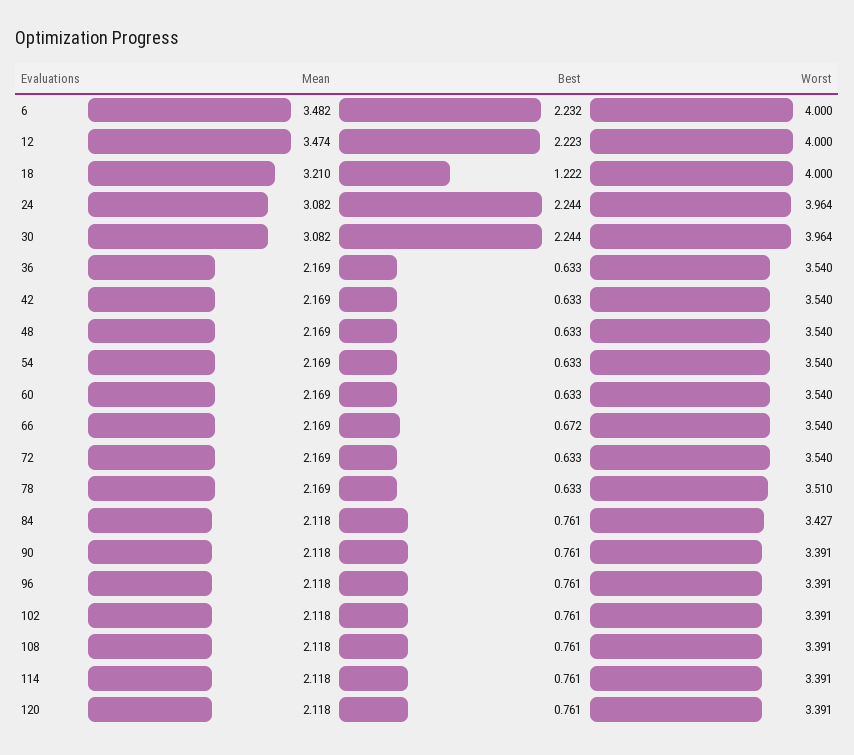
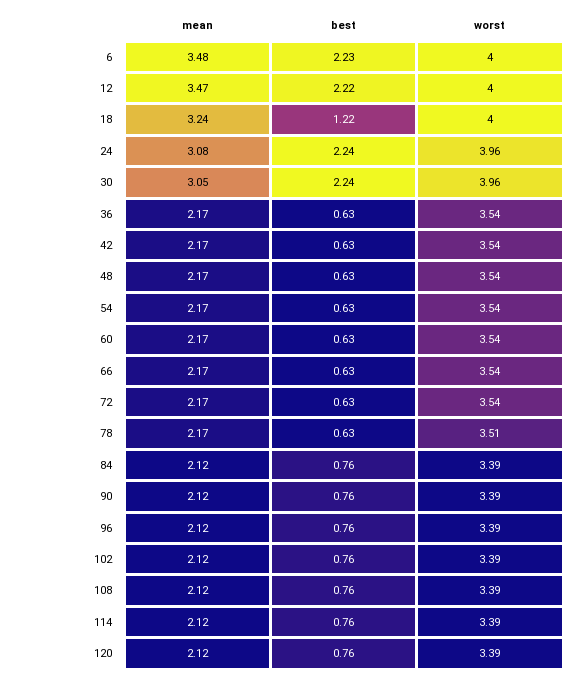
  {
    "Mean": {
      "6": 3.482,
      "12": 3.474,
-     "18": 3.21,
+     "18": 3.24,
      "24": 3.082,
-     "30": 3.082,
+     "30": 3.05,
      "36": 2.169,
      "42": 2.169,
      "48": 2.169,
      "54": 2.169,
      "60": 2.169,
      "66": 2.169,
      "72": 2.169,
      "78": 2.169,
      "84": 2.118,
      "90": 2.118,
      "96": 2.118,
      "102": 2.118,
      "108": 2.118,
      "114": 2.118,
      "120": 2.118
    },
    "Best": {
      "6": 2.232,
      "12": 2.223,
      "18": 1.222,
      "24": 2.244,
      "30": 2.244,
      "36": 0.633,
      "42": 0.633,
      "48": 0.633,
      "54": 0.633,
      "60": 0.633,
-     "66": 0.672,
+     "66": 0.63,
      "72": 0.633,
      "78": 0.633,
      "84": 0.761,
      "90": 0.761,
      "96": 0.761,
      "102": 0.761,
      "108": 0.761,
      "114": 0.761,
      "120": 0.761
    },
    "Worst": {
      "6": 4,
      "12": 4,
      "18": 4,
      "24": 3.964,
      "30": 3.964,
      "36": 3.54,
      "42": 3.54,
      "48": 3.54,
      "54": 3.54,
      "60": 3.54,
      "66": 3.54,
      "72": 3.54,
      "78": 3.51,
-     "84": 3.427,
+     "84": 3.39,
      "90": 3.391,
      "96": 3.391,
      "102": 3.391,
      "108": 3.391,
      "114": 3.391,
      "120": 3.391
    }
  }

